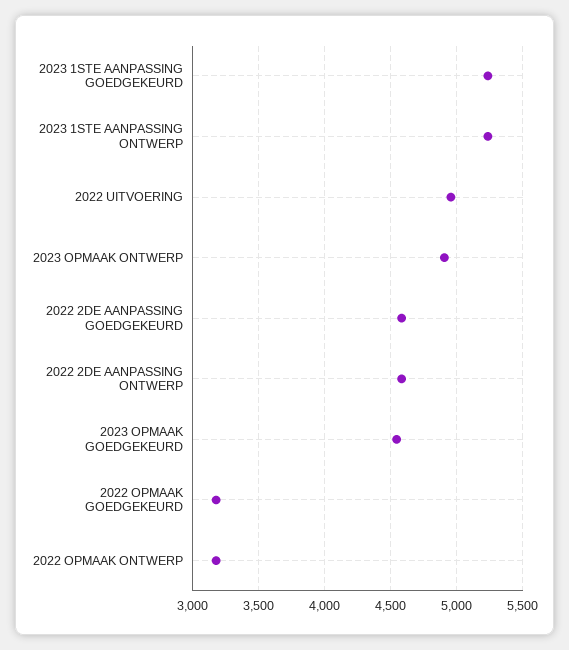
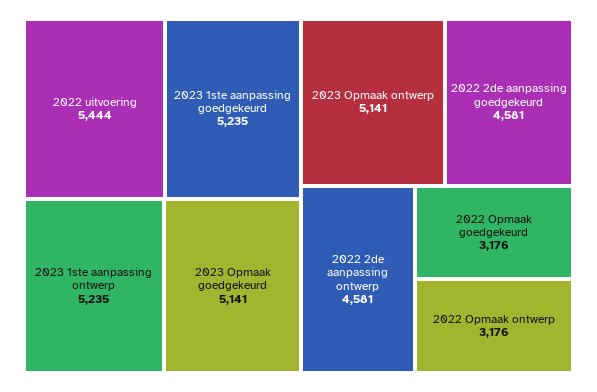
  {
    "2023 1STE AANPASSING GOEDGEKEURD": 5235,
    "2023 1STE AANPASSING ONTWERP": 5235,
-   "2022 UITVOERING": 4950,
+   "2022 UITVOERING": 5444,
-   "2023 OPMAAK ONTWERP": 4900,
+   "2023 OPMAAK ONTWERP": 5141,
    "2022 2DE AANPASSING GOEDGEKEURD": 4581,
    "2022 2DE AANPASSING ONTWERP": 4581,
-   "2023 OPMAAK GOEDGEKEURD": 4550,
+   "2023 OPMAAK GOEDGEKEURD": 5141,
    "2022 OPMAAK GOEDGEKEURD": 3176,
    "2022 OPMAAK ONTWERP": 3176
  }

